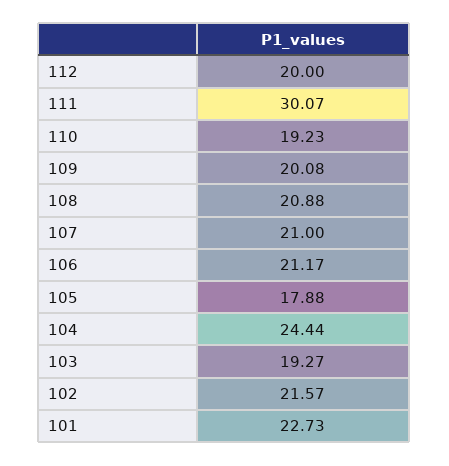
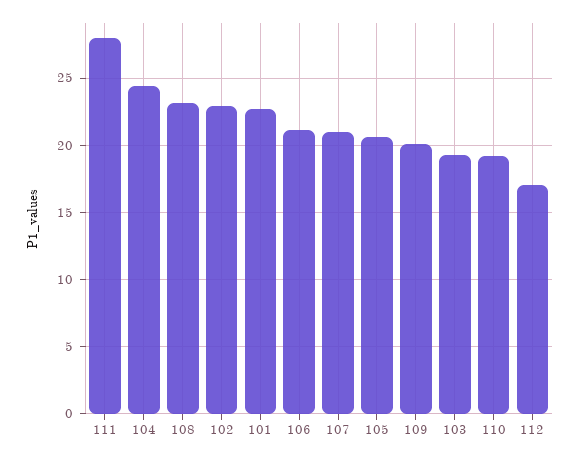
  {
-   "112": 20,
+   "112": 17,
-   "111": 30.07,
+   "111": 28,
    "110": 19.23,
    "109": 20.08,
-   "108": 20.88,
+   "108": 23,
    "107": 21,
    "106": 21.17,
-   "105": 17.88,
+   "105": 20.5,
    "104": 24.44,
    "103": 19.27,
-   "102": 21.57,
+   "102": 23,
    "101": 22.73
  }

